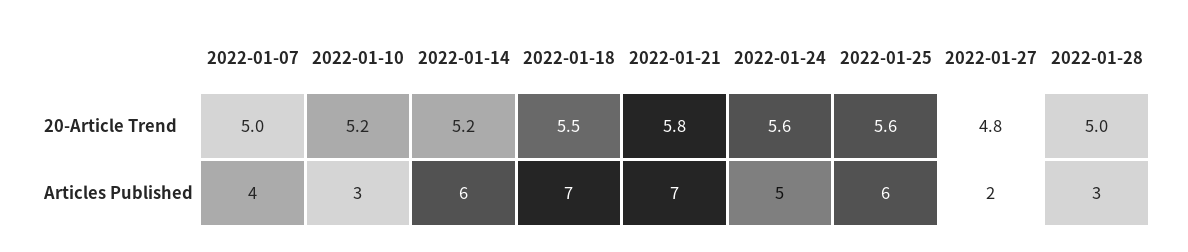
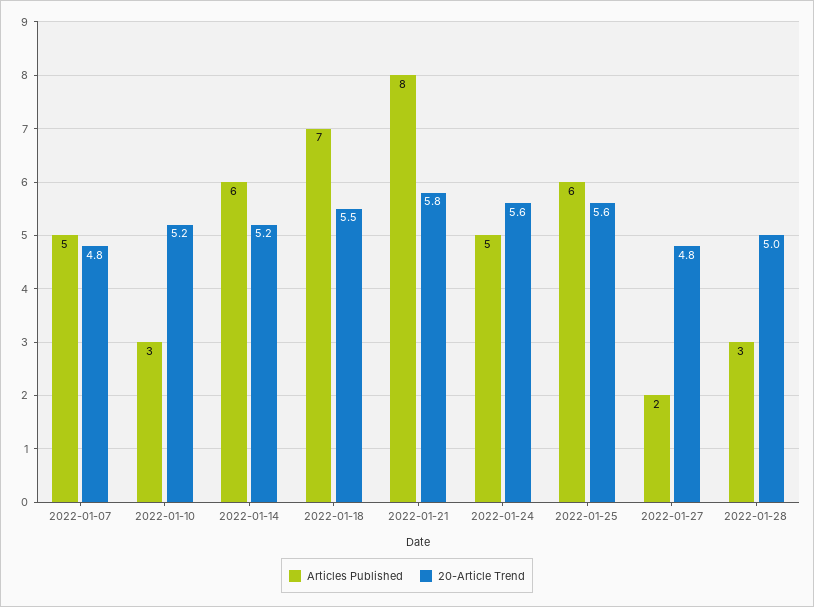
  {
    "20-Article Trend": {
-     "2022-01-07": 5,
+     "2022-01-07": 4.8,
      "2022-01-10": 5.2,
      "2022-01-14": 5.2,
      "2022-01-18": 5.5,
      "2022-01-21": 5.8,
      "2022-01-24": 5.6,
      "2022-01-25": 5.6,
      "2022-01-27": 4.8,
      "2022-01-28": 5
    },
    "Articles Published": {
-     "2022-01-07": 4,
+     "2022-01-07": 5,
      "2022-01-10": 3,
      "2022-01-14": 6,
      "2022-01-18": 7,
-     "2022-01-21": 7,
+     "2022-01-21": 8,
      "2022-01-24": 5,
      "2022-01-25": 6,
      "2022-01-27": 2,
      "2022-01-28": 3
    }
  }

